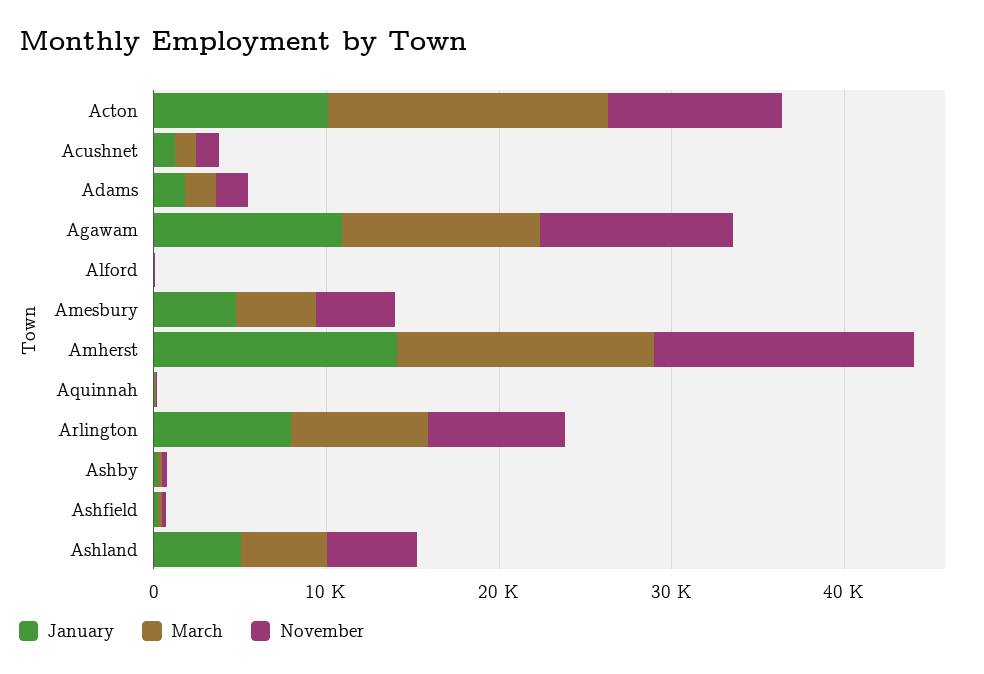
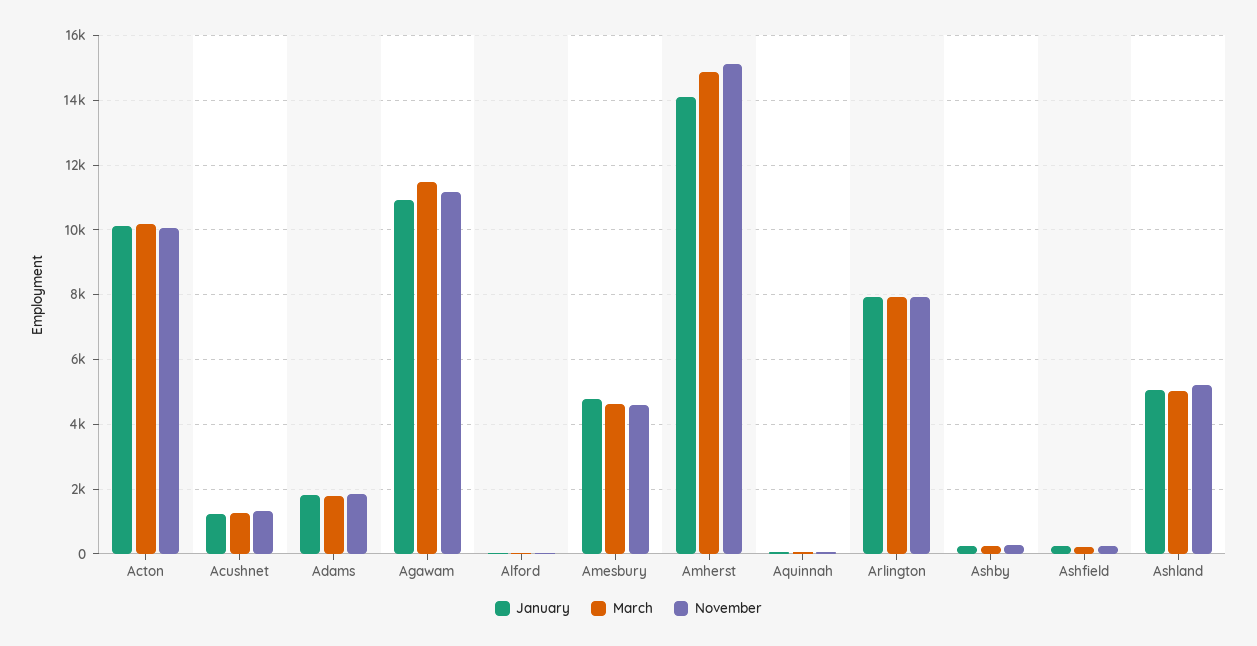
  {
    "January": {
      "Acton": 10200,
      "Acushnet": 1200,
      "Adams": 1800,
      "Agawam": 11000,
      "Alford": 0,
      "Amesbury": 4800,
      "Amherst": 14000,
      "Aquinnah": 0,
      "Arlington": 8000,
      "Ashby": 200,
      "Ashfield": 200,
      "Ashland": 5000
    },
    "March": {
-     "Acton": 16000,
+     "Acton": 10200,
      "Acushnet": 1200,
      "Adams": 1800,
      "Agawam": 11400,
      "Alford": 0,
      "Amesbury": 4600,
      "Amherst": 14800,
      "Aquinnah": 0,
      "Arlington": 8000,
      "Ashby": 200,
      "Ashfield": 200,
      "Ashland": 5000
    },
    "November": {
      "Acton": 10000,
      "Acushnet": 1400,
      "Adams": 1800,
      "Agawam": 11200,
      "Alford": 0,
      "Amesbury": 4600,
      "Amherst": 15200,
      "Aquinnah": 0,
      "Arlington": 8000,
      "Ashby": 200,
      "Ashfield": 200,
      "Ashland": 5200
    }
  }

